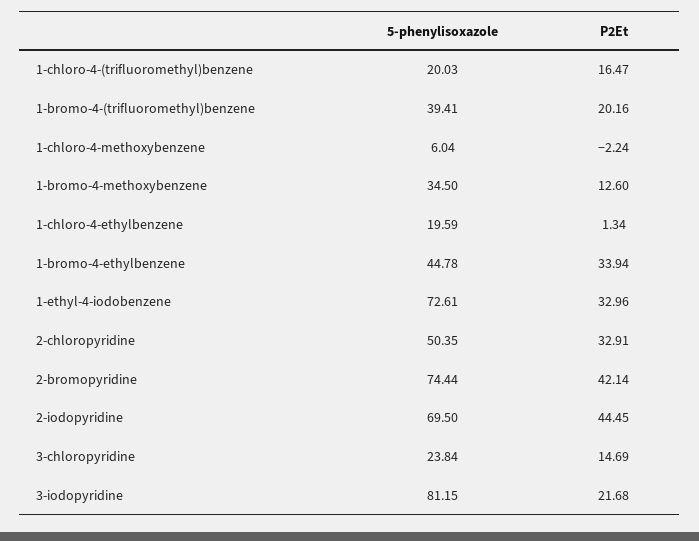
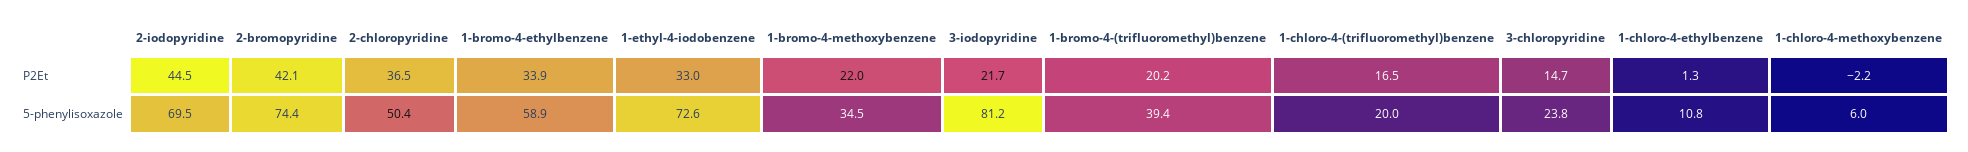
  {
    "5-phenylisoxazole": {
      "1-chloro-4-(trifluoromethyl)benzene": 20.03,
      "1-bromo-4-(trifluoromethyl)benzene": 39.41,
      "1-chloro-4-methoxybenzene": 6.04,
      "1-bromo-4-methoxybenzene": 34.5,
-     "1-chloro-4-ethylbenzene": 19.59,
+     "1-chloro-4-ethylbenzene": 10.8,
-     "1-bromo-4-ethylbenzene": 44.78,
+     "1-bromo-4-ethylbenzene": 58.9,
      "1-ethyl-4-iodobenzene": 72.61,
      "2-chloropyridine": 50.35,
      "2-bromopyridine": 74.44,
      "2-iodopyridine": 69.5,
      "3-chloropyridine": 23.84,
      "3-iodopyridine": 81.15
    },
    "P2Et": {
      "1-chloro-4-(trifluoromethyl)benzene": 16.47,
      "1-bromo-4-(trifluoromethyl)benzene": 20.16,
      "1-chloro-4-methoxybenzene": -2.24,
-     "1-bromo-4-methoxybenzene": 12.6,
+     "1-bromo-4-methoxybenzene": 22,
      "1-chloro-4-ethylbenzene": 1.34,
      "1-bromo-4-ethylbenzene": 33.94,
      "1-ethyl-4-iodobenzene": 32.96,
-     "2-chloropyridine": 32.91,
+     "2-chloropyridine": 36.5,
      "2-bromopyridine": 42.14,
      "2-iodopyridine": 44.45,
      "3-chloropyridine": 14.69,
      "3-iodopyridine": 21.68
    }
  }

